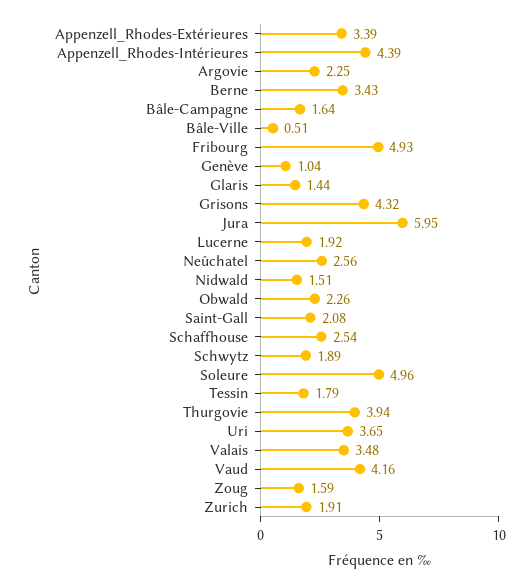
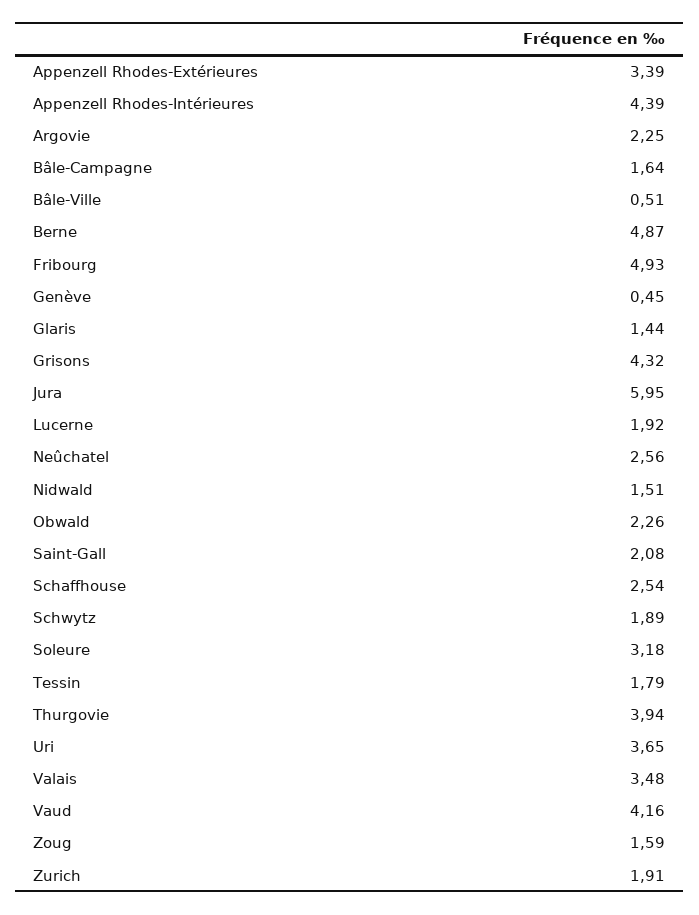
  {
    "Appenzell_Rhodes-Extérieures": 3.39,
    "Appenzell_Rhodes-Intérieures": 4.39,
    "Argovie": 2.25,
-   "Berne": 3.43,
+   "Berne": 4.87,
    "Bâle-Campagne": 1.64,
    "Bâle-Ville": 0.51,
    "Fribourg": 4.93,
-   "Genève": 1.04,
+   "Genève": 0.45,
    "Glaris": 1.44,
    "Grisons": 4.32,
    "Jura": 5.95,
    "Lucerne": 1.92,
    "Neûchatel": 2.56,
    "Nidwald": 1.51,
    "Obwald": 2.26,
    "Saint-Gall": 2.08,
    "Schaffhouse": 2.54,
    "Schwytz": 1.89,
-   "Soleure": 4.96,
+   "Soleure": 3.18,
    "Tessin": 1.79,
    "Thurgovie": 3.94,
    "Uri": 3.65,
    "Valais": 3.48,
    "Vaud": 4.16,
    "Zoug": 1.59,
    "Zurich": 1.91
  }

